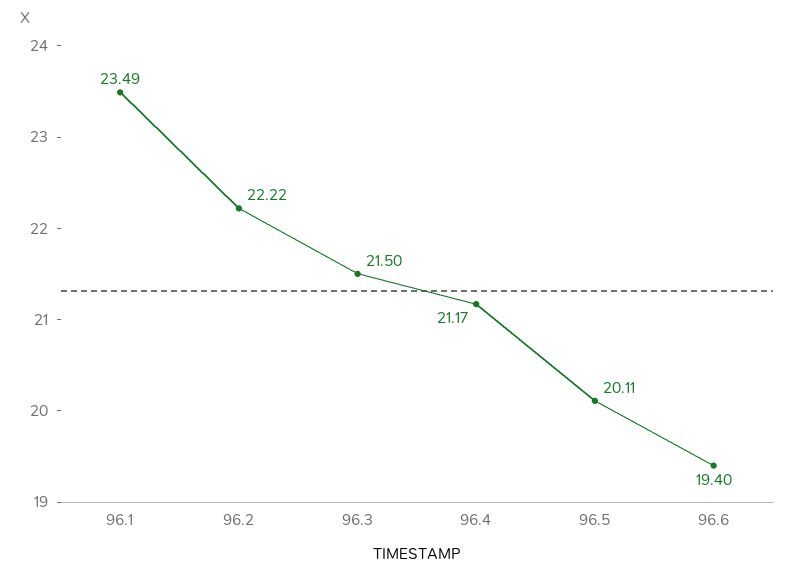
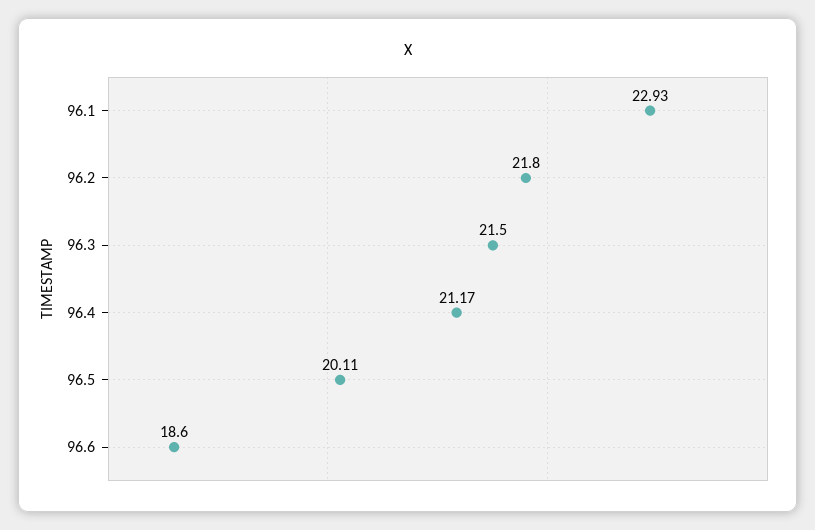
  {
-   "96.1": 23.49,
+   "96.1": 22.93,
-   "96.2": 22.22,
+   "96.2": 21.8,
    "96.3": 21.5,
    "96.4": 21.17,
    "96.5": 20.11,
-   "96.6": 19.4
+   "96.6": 18.6
  }

